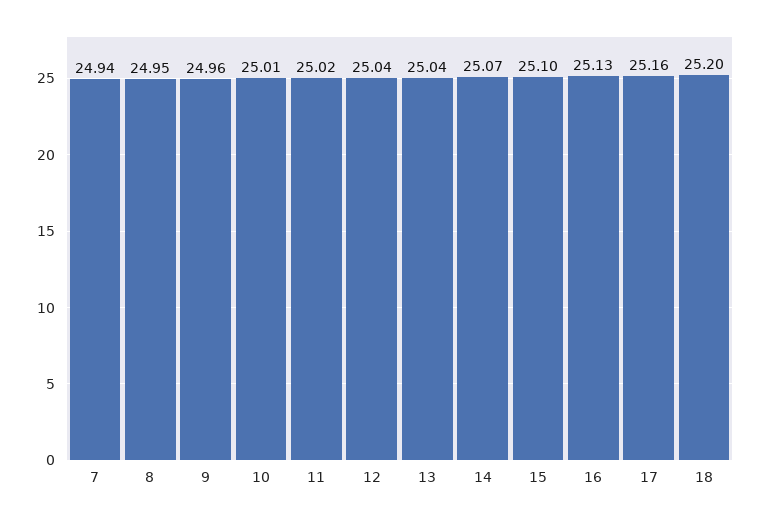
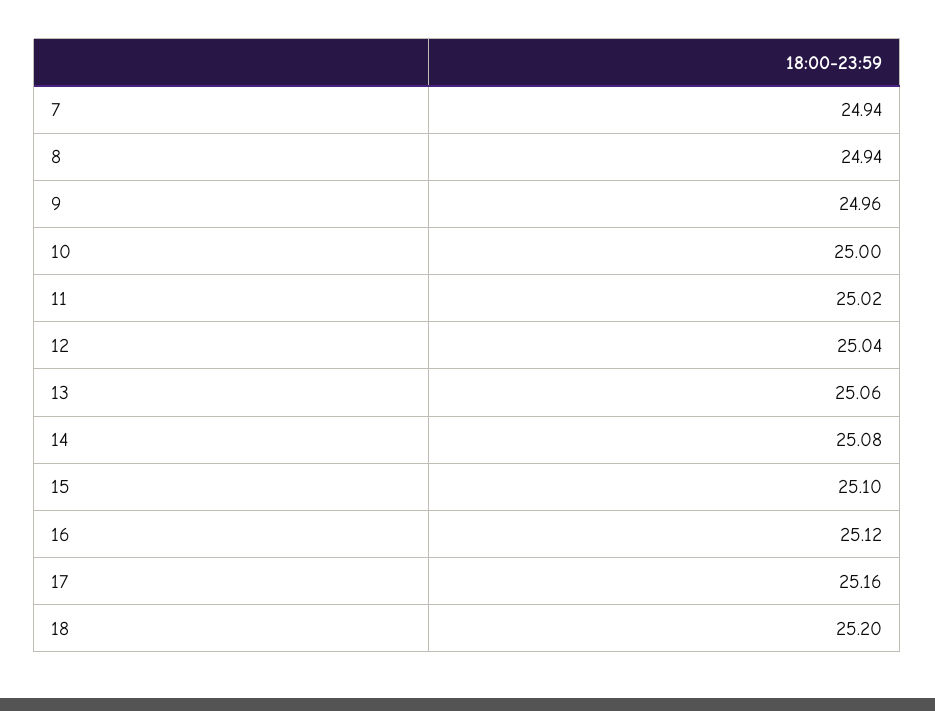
  {
    "7": 24.94,
-   "8": 24.95,
+   "8": 24.94,
    "9": 24.96,
-   "10": 25.01,
+   "10": 25,
    "11": 25.02,
    "12": 25.04,
-   "13": 25.04,
+   "13": 25.06,
-   "14": 25.07,
+   "14": 25.08,
    "15": 25.1,
-   "16": 25.13,
+   "16": 25.12,
    "17": 25.16,
    "18": 25.2
  }

